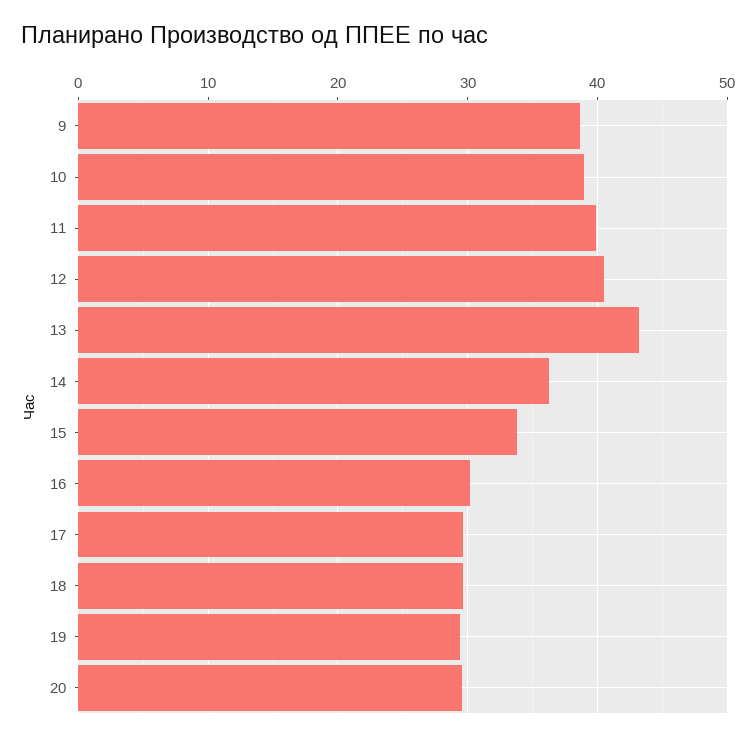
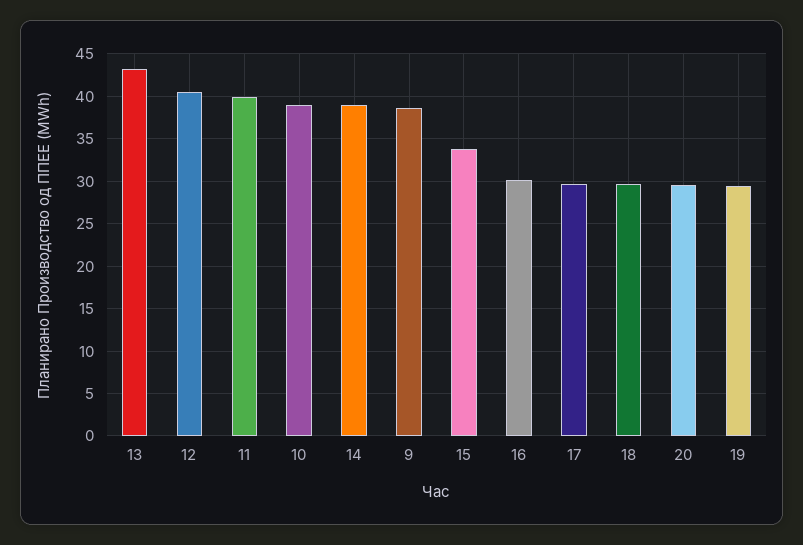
  {
    "9": 39,
    "10": 39,
    "11": 40,
    "12": 41,
    "13": 43,
-   "14": 36,
+   "14": 39,
    "15": 34,
    "16": 30,
    "17": 30,
    "18": 30,
    "19": 29,
    "20": 30
  }

